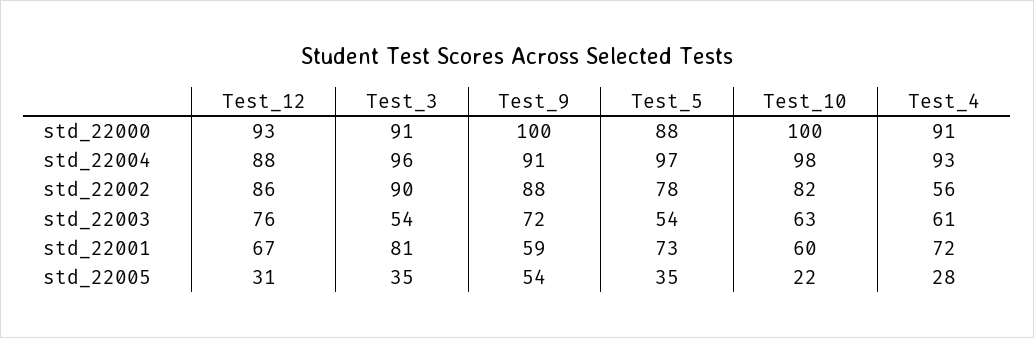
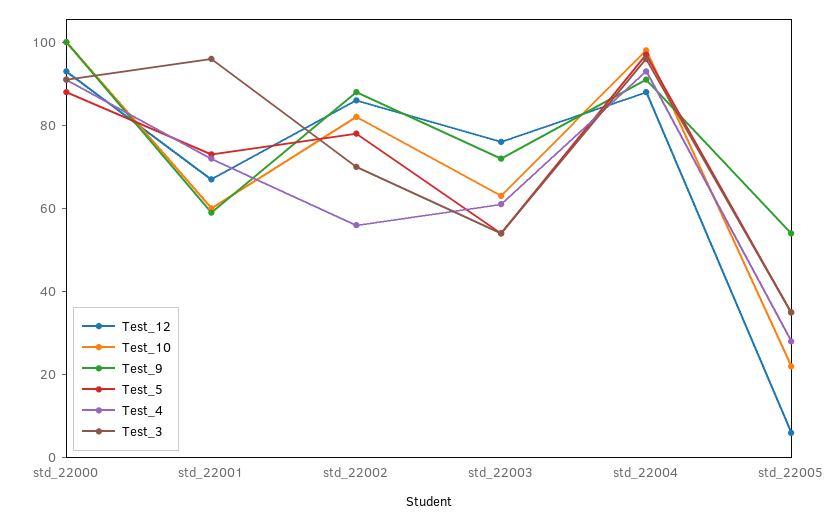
  {
    "Test_12": {
      "std_22000": 93,
      "std_22004": 88,
      "std_22002": 86,
      "std_22003": 76,
      "std_22001": 67,
-     "std_22005": 31
+     "std_22005": 5
    },
    "Test_3": {
      "std_22000": 91,
      "std_22004": 96,
-     "std_22002": 90,
+     "std_22002": 70,
      "std_22003": 54,
-     "std_22001": 81,
+     "std_22001": 95,
      "std_22005": 35
    },
    "Test_9": {
      "std_22000": 100,
      "std_22004": 91,
      "std_22002": 88,
      "std_22003": 72,
      "std_22001": 59,
      "std_22005": 54
    },
    "Test_5": {
      "std_22000": 88,
      "std_22004": 97,
      "std_22002": 78,
      "std_22003": 54,
      "std_22001": 73,
      "std_22005": 35
    },
    "Test_10": {
      "std_22000": 100,
      "std_22004": 98,
      "std_22002": 82,
      "std_22003": 63,
      "std_22001": 60,
      "std_22005": 22
    },
    "Test_4": {
      "std_22000": 91,
      "std_22004": 93,
      "std_22002": 56,
      "std_22003": 61,
      "std_22001": 72,
      "std_22005": 28
    }
  }

